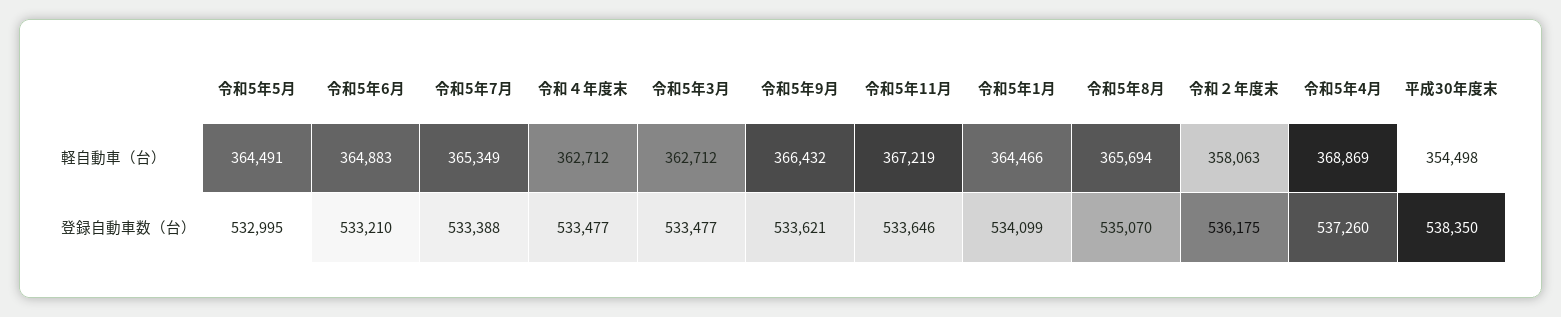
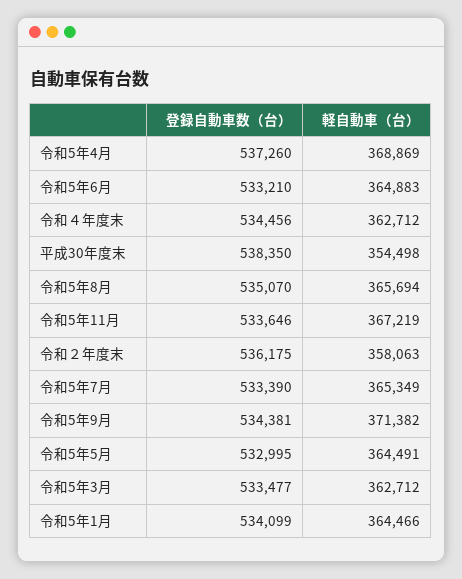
  {
    "令和5年5月": {
      "軽自動車（台）": 364491,
      "登録自動車数（台）": 532995
    },
    "令和5年6月": {
      "軽自動車（台）": 364883,
      "登録自動車数（台）": 533210
    },
    "令和5年7月": {
      "軽自動車（台）": 365349,
-     "登録自動車数（台）": 533388
+     "登録自動車数（台）": 533390
    },
    "令和４年度末": {
      "軽自動車（台）": 362712,
-     "登録自動車数（台）": 533477
+     "登録自動車数（台）": 534456
    },
    "令和5年3月": {
      "軽自動車（台）": 362712,
      "登録自動車数（台）": 533477
    },
    "令和5年9月": {
-     "軽自動車（台）": 366432,
+     "軽自動車（台）": 371382,
-     "登録自動車数（台）": 533621
+     "登録自動車数（台）": 534381
    },
    "令和5年11月": {
      "軽自動車（台）": 367219,
      "登録自動車数（台）": 533646
    },
    "令和5年1月": {
      "軽自動車（台）": 364466,
      "登録自動車数（台）": 534099
    },
    "令和5年8月": {
      "軽自動車（台）": 365694,
      "登録自動車数（台）": 535070
    },
    "令和２年度末": {
      "軽自動車（台）": 358063,
      "登録自動車数（台）": 536175
    },
    "令和5年4月": {
      "軽自動車（台）": 368869,
      "登録自動車数（台）": 537260
    },
    "平成30年度末": {
      "軽自動車（台）": 354498,
      "登録自動車数（台）": 538350
    }
  }

